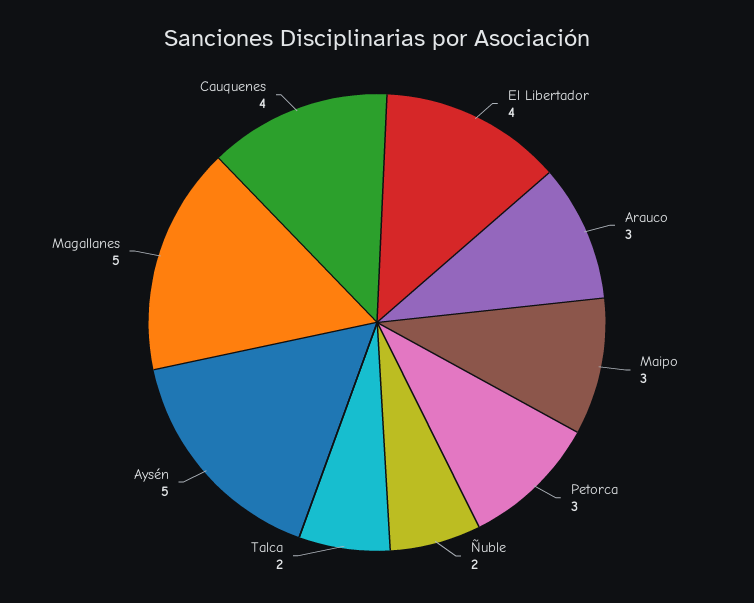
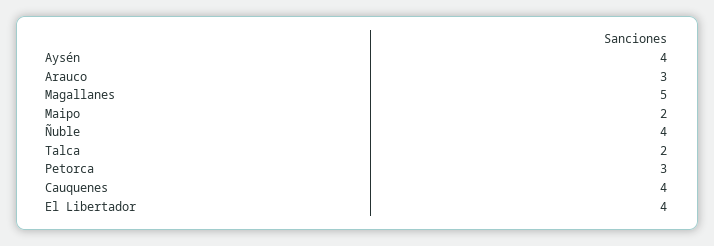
  {
    "El Libertador": 4,
    "Arauco": 3,
-   "Maipo": 3,
+   "Maipo": 2,
    "Petorca": 3,
-   "Ñuble": 2,
+   "Ñuble": 4,
    "Talca": 2,
-   "Aysén": 5,
+   "Aysén": 4,
    "Magallanes": 5,
    "Cauquenes": 4
  }

